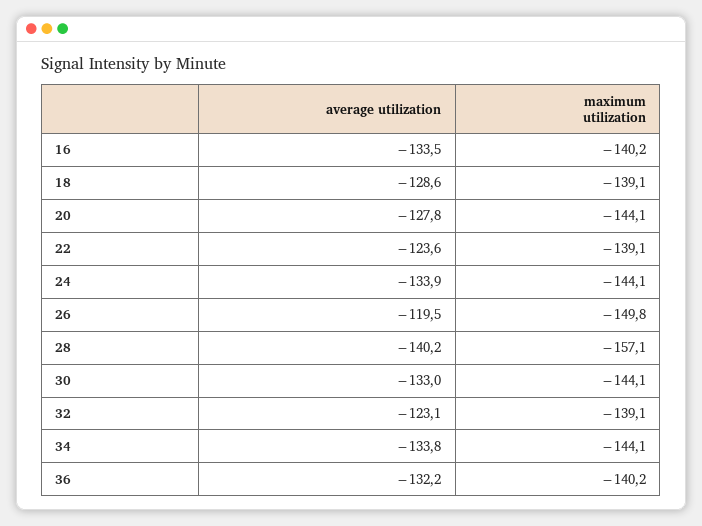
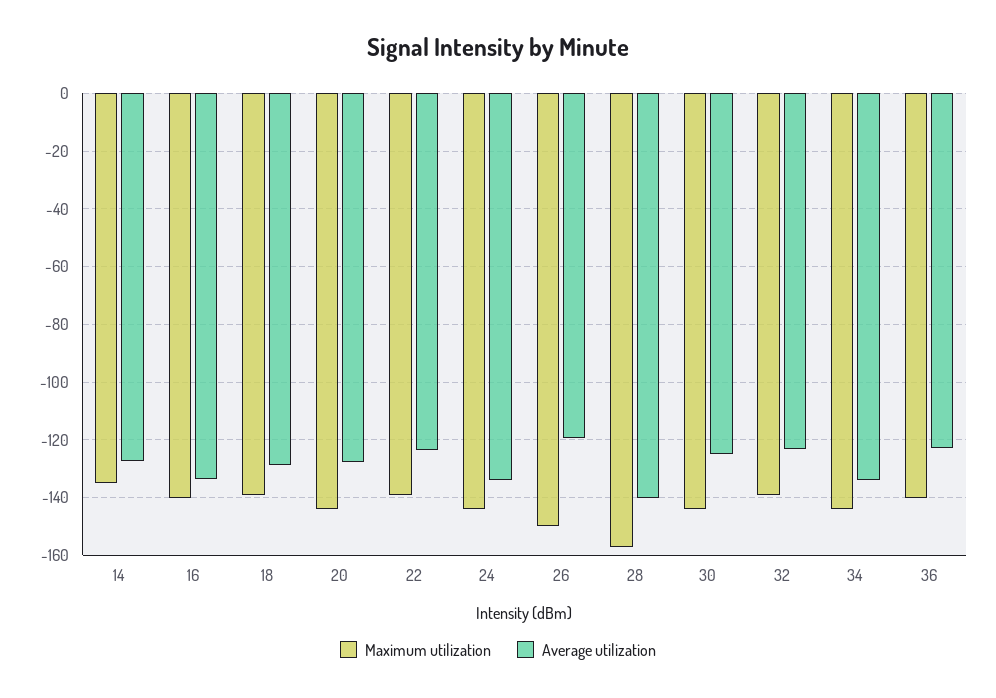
  {
    "average utilization": {
      "16": -133.5,
      "18": -128.6,
      "20": -127.8,
      "22": -123.6,
      "24": -133.9,
      "26": -119.5,
      "28": -140.2,
-     "30": -133,
+     "30": -125,
      "32": -123.1,
      "34": -133.8,
-     "36": -132.2
+     "36": -122.5,
+     "14": -127.5
    },
    "maximum utilization": {
      "16": -140.2,
      "18": -139.1,
      "20": -144.1,
      "22": -139.1,
      "24": -144.1,
      "26": -149.8,
      "28": -157.1,
      "30": -144.1,
      "32": -139.1,
      "34": -144.1,
-     "36": -140.2
+     "36": -140.2,
+     "14": -135
    }
  }

